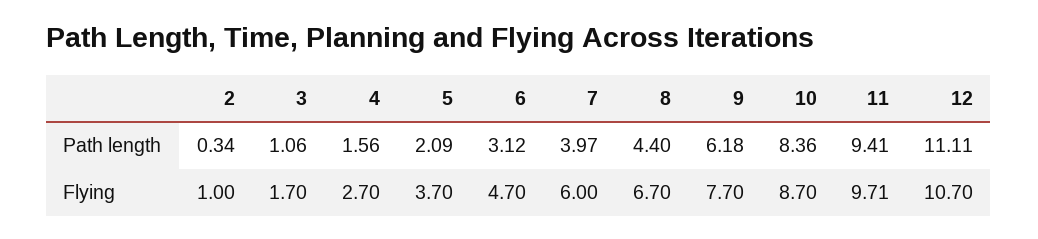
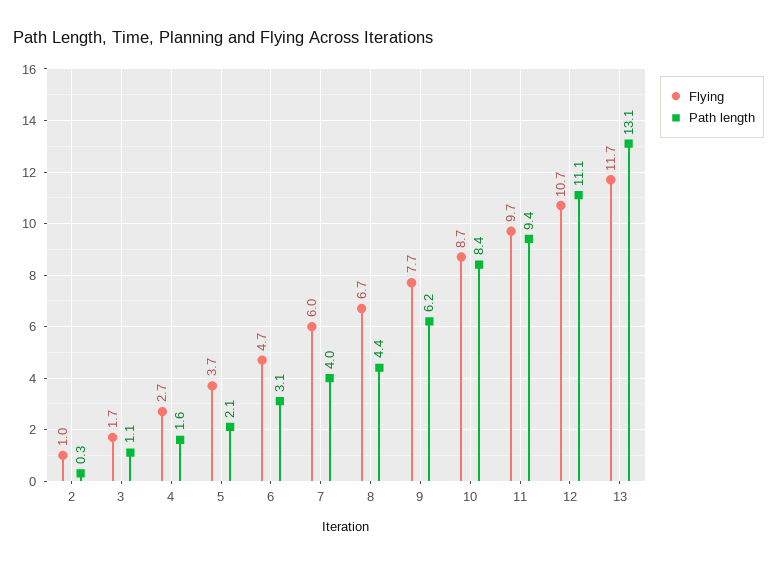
  {
    "Path length": {
      "2": 0.34,
      "3": 1.06,
      "4": 1.56,
      "5": 2.09,
      "6": 3.12,
      "7": 3.97,
      "8": 4.4,
      "9": 6.18,
      "10": 8.36,
      "11": 9.41,
-     "12": 11.11
+     "12": 11.11,
+     "13": 13.1
    },
    "Flying": {
      "2": 1,
      "3": 1.7,
      "4": 2.7,
      "5": 3.7,
      "6": 4.7,
      "7": 6,
      "8": 6.7,
      "9": 7.7,
      "10": 8.7,
      "11": 9.71,
-     "12": 10.7
+     "12": 10.7,
+     "13": 11.7
    }
  }

